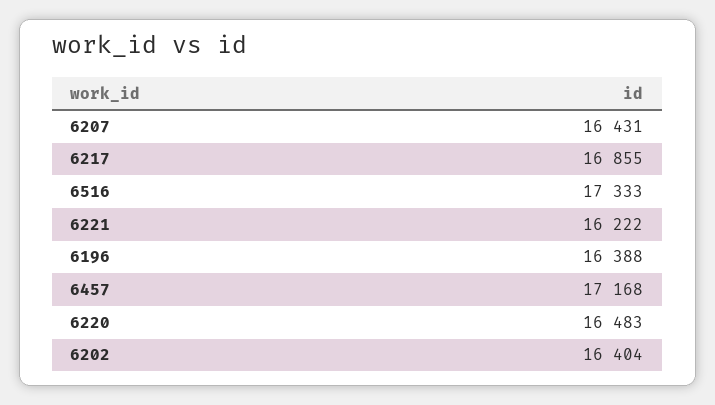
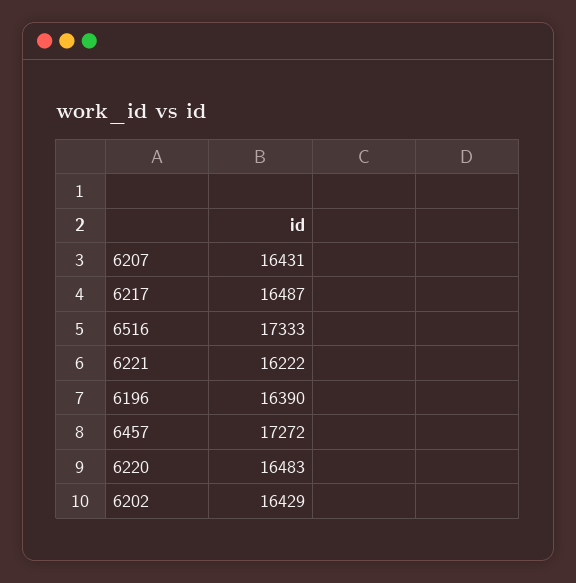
  {
    "6207": 16431,
-   "6217": 16855,
+   "6217": 16487,
    "6516": 17333,
    "6221": 16222,
-   "6196": 16388,
+   "6196": 16390,
-   "6457": 17168,
+   "6457": 17272,
    "6220": 16483,
-   "6202": 16404
+   "6202": 16429
  }

